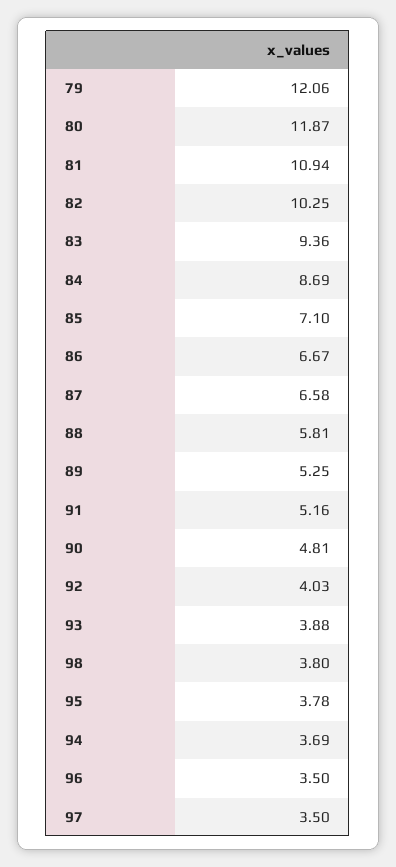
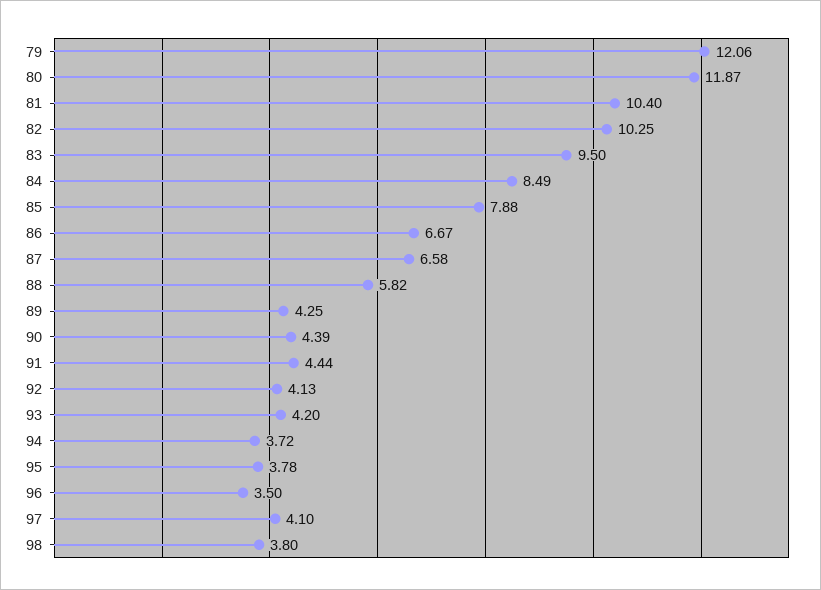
  {
    "79": 12.06,
    "80": 11.87,
-   "81": 10.94,
+   "81": 10.4,
    "82": 10.25,
-   "83": 9.36,
+   "83": 9.5,
-   "84": 8.69,
+   "84": 8.49,
-   "85": 7.1,
+   "85": 7.88,
    "86": 6.67,
    "87": 6.58,
-   "88": 5.81,
+   "88": 5.82,
-   "89": 5.25,
+   "89": 4.25,
-   "91": 5.16,
+   "91": 4.44,
-   "90": 4.81,
+   "90": 4.39,
-   "92": 4.03,
+   "92": 4.13,
-   "93": 3.88,
+   "93": 4.2,
    "98": 3.8,
    "95": 3.78,
-   "94": 3.69,
+   "94": 3.72,
    "96": 3.5,
-   "97": 3.5
+   "97": 4.1
  }

